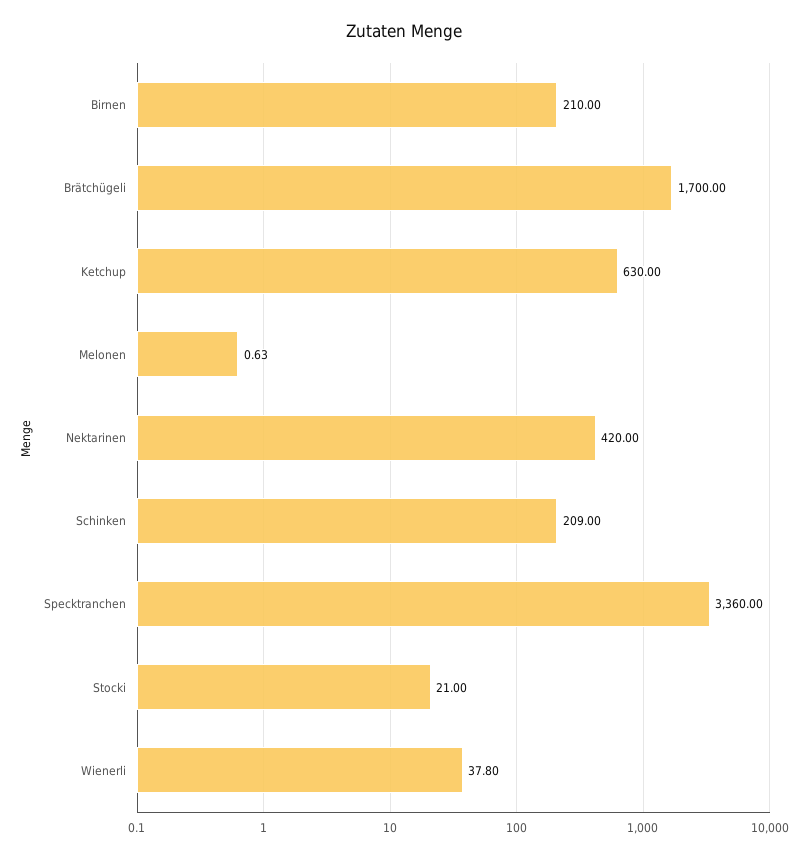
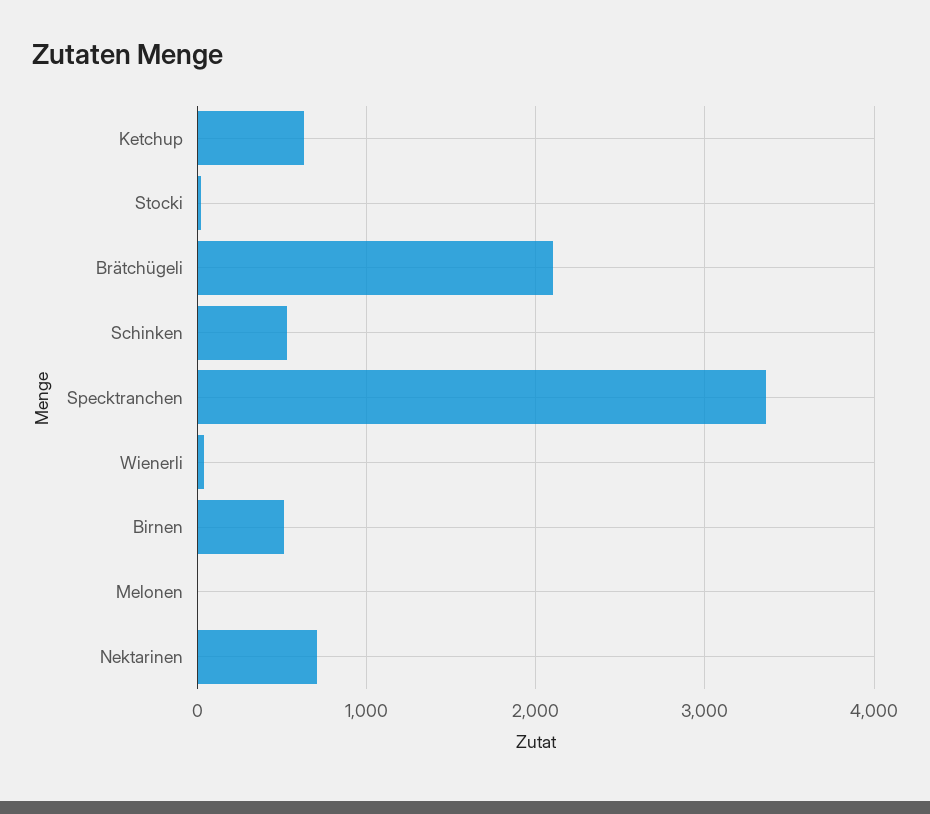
  {
-   "Birnen": 210,
+   "Birnen": 500,
-   "Brätchügeli": 1700,
+   "Brätchügeli": 2100,
    "Ketchup": 630,
    "Melonen": 0.63,
-   "Nektarinen": 420,
+   "Nektarinen": 700,
-   "Schinken": 209,
+   "Schinken": 500,
    "Specktranchen": 3360,
    "Stocki": 21,
    "Wienerli": 37.8
  }

